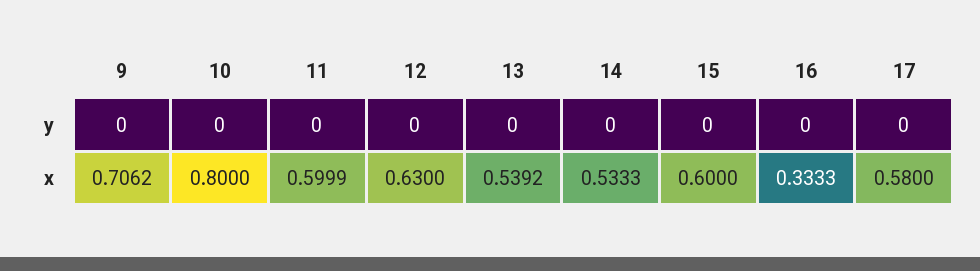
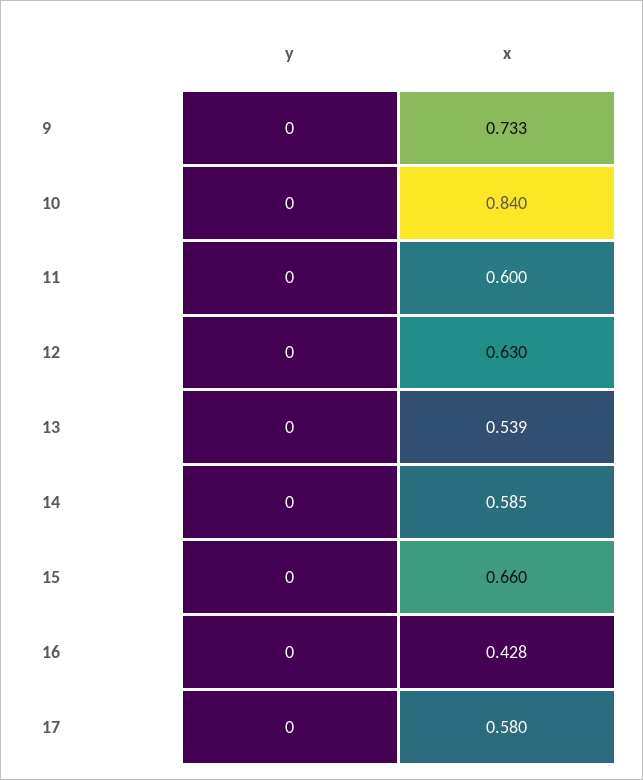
  {
    "9": {
      "y": 0,
-     "x": 0.7062
+     "x": 0.733
    },
    "10": {
      "y": 0,
-     "x": 0.8
+     "x": 0.84
    },
    "11": {
      "y": 0,
      "x": 0.5999
    },
    "12": {
      "y": 0,
      "x": 0.63
    },
    "13": {
      "y": 0,
      "x": 0.5392
    },
    "14": {
      "y": 0,
-     "x": 0.5333
+     "x": 0.585
    },
    "15": {
      "y": 0,
-     "x": 0.6
+     "x": 0.66
    },
    "16": {
      "y": 0,
-     "x": 0.3333
+     "x": 0.428
    },
    "17": {
      "y": 0,
      "x": 0.58
    }
  }

